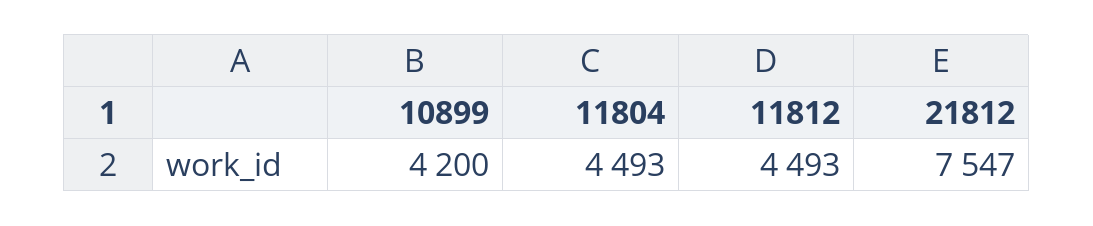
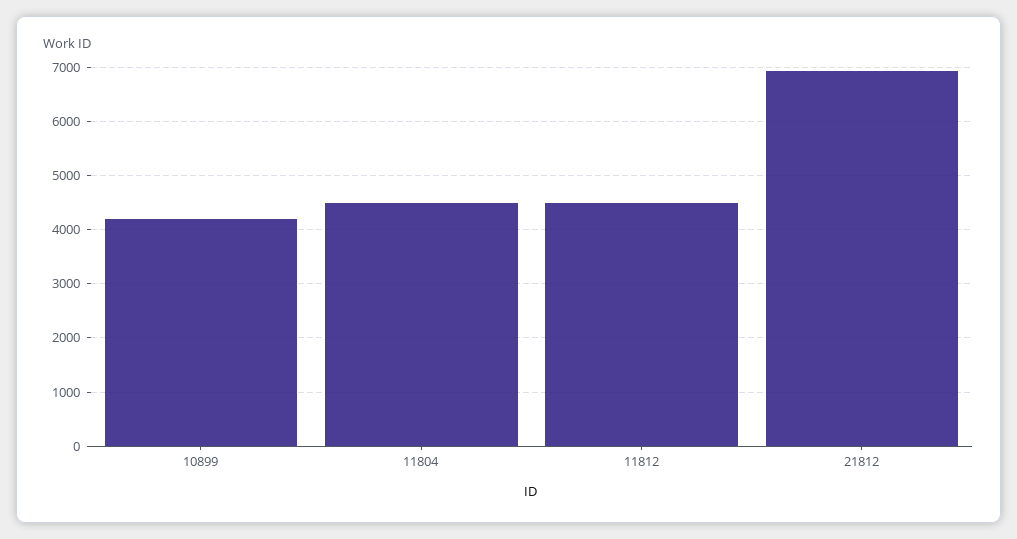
  {
    "10899": 4200,
    "11804": 4493,
    "11812": 4493,
-   "21812": 7547
+   "21812": 7000
  }

